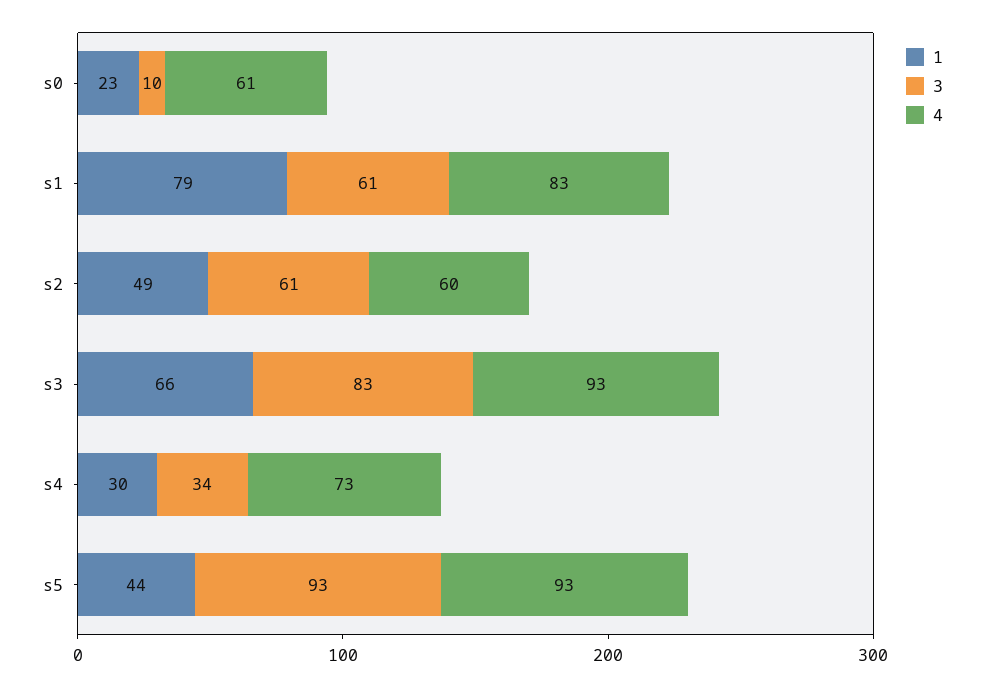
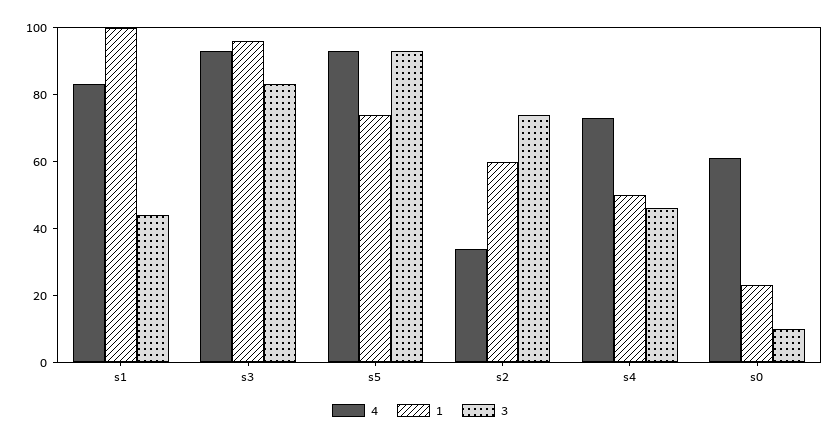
  {
    "1": {
      "s0": 23,
-     "s1": 79,
+     "s1": 100,
-     "s2": 49,
+     "s2": 60,
-     "s3": 66,
+     "s3": 95,
-     "s4": 30,
+     "s4": 50,
-     "s5": 44
+     "s5": 75
    },
    "3": {
      "s0": 10,
-     "s1": 61,
+     "s1": 45,
-     "s2": 61,
+     "s2": 75,
      "s3": 83,
-     "s4": 34,
+     "s4": 45,
      "s5": 93
    },
    "4": {
      "s0": 61,
      "s1": 83,
-     "s2": 60,
+     "s2": 35,
      "s3": 93,
      "s4": 73,
      "s5": 93
    }
  }

